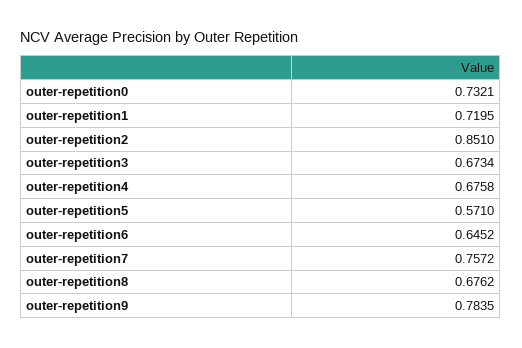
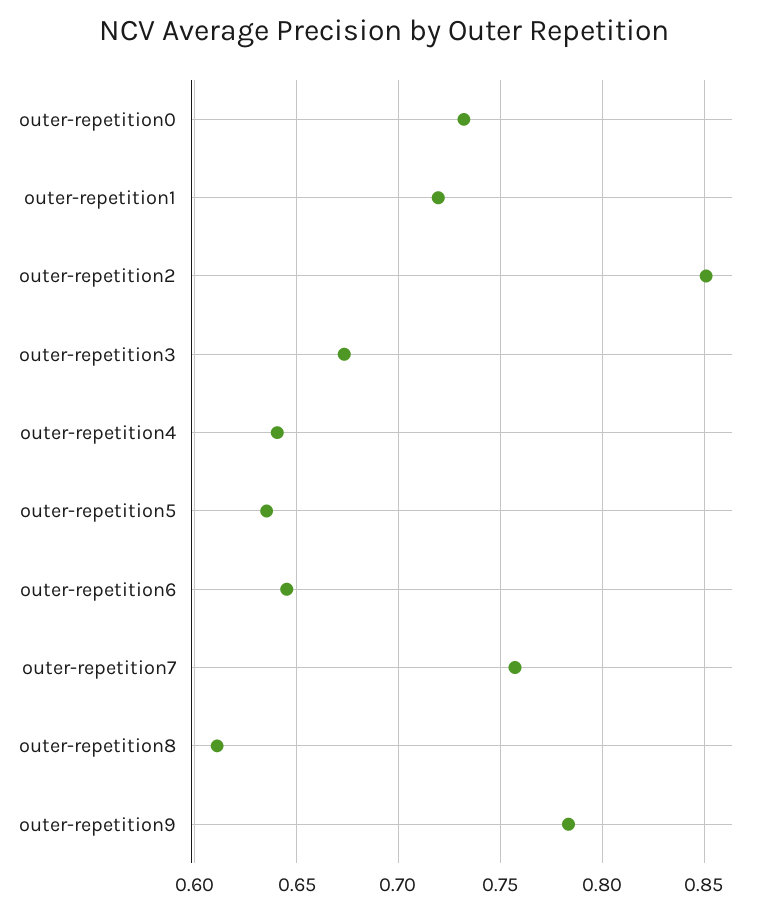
  {
    "outer-repetition0": 0.7321,
    "outer-repetition1": 0.7195,
    "outer-repetition2": 0.851,
    "outer-repetition3": 0.6734,
-   "outer-repetition4": 0.6758,
+   "outer-repetition4": 0.64,
-   "outer-repetition5": 0.571,
+   "outer-repetition5": 0.635,
    "outer-repetition6": 0.6452,
    "outer-repetition7": 0.7572,
-   "outer-repetition8": 0.6762,
+   "outer-repetition8": 0.61,
    "outer-repetition9": 0.7835
  }

